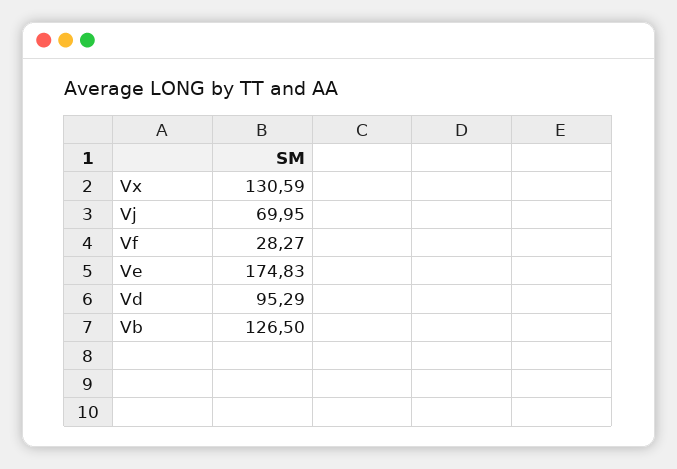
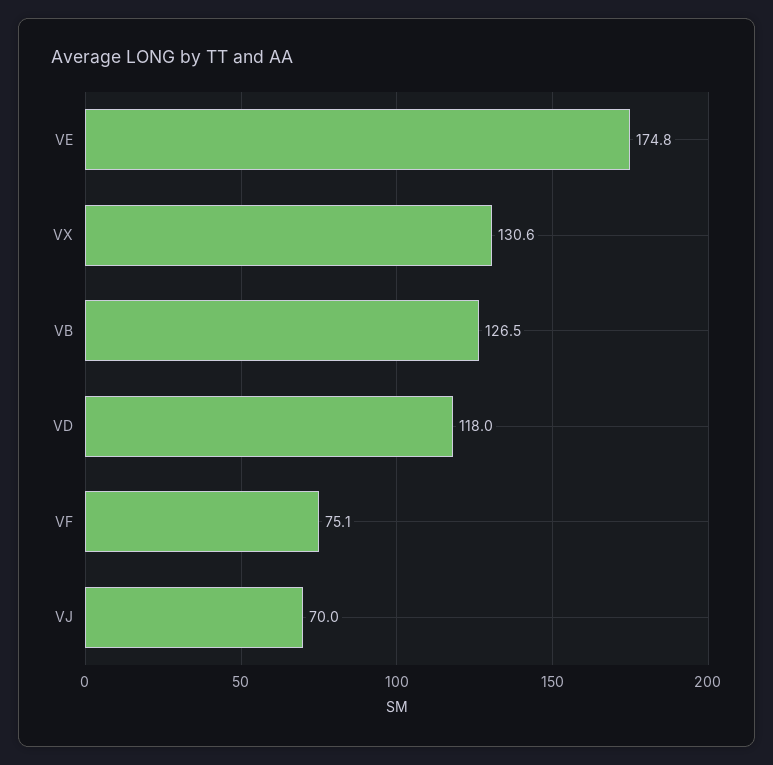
  {
    "Vx": 130.59,
    "Vj": 69.95,
-   "Vf": 28.27,
+   "Vf": 75.1,
    "Ve": 174.83,
-   "Vd": 95.29,
+   "Vd": 118,
    "Vb": 126.5
  }

